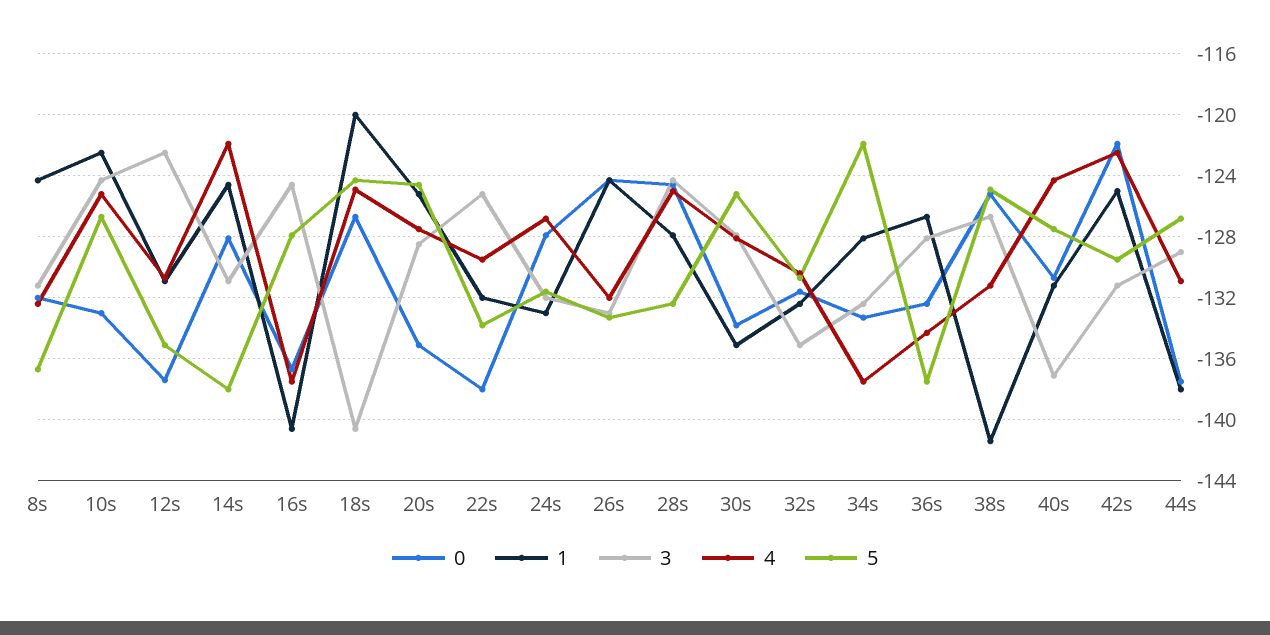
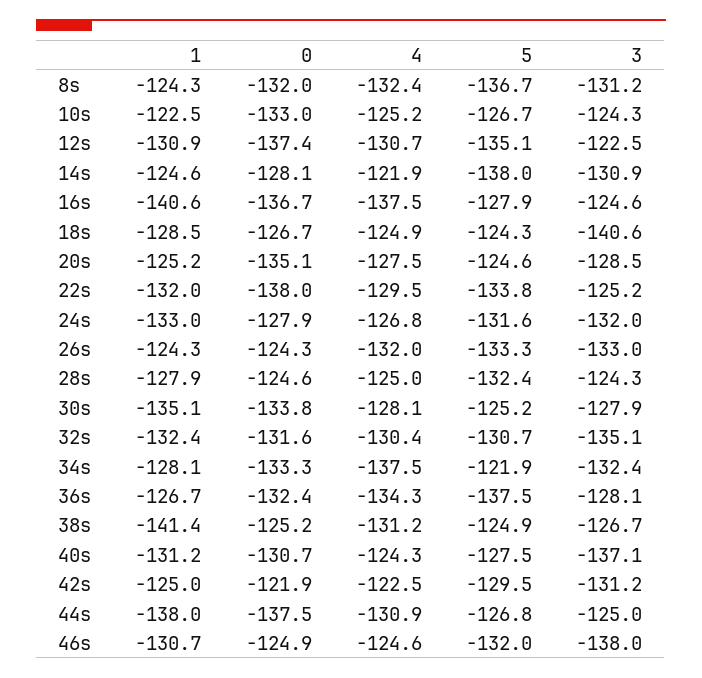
  {
    "0": {
      "8s": -132,
      "10s": -133,
      "12s": -137.4,
      "14s": -128.1,
      "16s": -136.7,
      "18s": -126.7,
      "20s": -135.1,
      "22s": -138,
      "24s": -127.9,
      "26s": -124.3,
      "28s": -124.6,
      "30s": -133.8,
      "32s": -131.6,
      "34s": -133.3,
      "36s": -132.4,
      "38s": -125.2,
      "40s": -130.7,
      "42s": -121.9,
-     "44s": -137.5
+     "44s": -137.5,
+     "46s": -124.9
    },
    "1": {
      "8s": -124.3,
      "10s": -122.5,
      "12s": -130.9,
      "14s": -124.6,
      "16s": -140.6,
-     "18s": -120,
+     "18s": -128.5,
      "20s": -125.2,
      "22s": -132,
      "24s": -133,
      "26s": -124.3,
      "28s": -127.9,
      "30s": -135.1,
      "32s": -132.4,
      "34s": -128.1,
      "36s": -126.7,
      "38s": -141.4,
      "40s": -131.2,
      "42s": -125,
-     "44s": -138
+     "44s": -138,
+     "46s": -130.7
    },
    "3": {
      "8s": -131.2,
      "10s": -124.3,
      "12s": -122.5,
      "14s": -130.9,
      "16s": -124.6,
      "18s": -140.6,
      "20s": -128.5,
      "22s": -125.2,
      "24s": -132,
      "26s": -133,
      "28s": -124.3,
      "30s": -127.9,
      "32s": -135.1,
      "34s": -132.4,
      "36s": -128.1,
      "38s": -126.7,
      "40s": -137.1,
      "42s": -131.2,
-     "44s": -129
+     "44s": -125,
+     "46s": -138
    },
    "4": {
      "8s": -132.4,
      "10s": -125.2,
      "12s": -130.7,
      "14s": -121.9,
      "16s": -137.5,
      "18s": -124.9,
      "20s": -127.5,
      "22s": -129.5,
      "24s": -126.8,
      "26s": -132,
      "28s": -125,
      "30s": -128.1,
      "32s": -130.4,
      "34s": -137.5,
      "36s": -134.3,
      "38s": -131.2,
      "40s": -124.3,
      "42s": -122.5,
-     "44s": -130.9
+     "44s": -130.9,
+     "46s": -124.6
    },
    "5": {
      "8s": -136.7,
      "10s": -126.7,
      "12s": -135.1,
      "14s": -138,
      "16s": -127.9,
      "18s": -124.3,
      "20s": -124.6,
      "22s": -133.8,
      "24s": -131.6,
      "26s": -133.3,
      "28s": -132.4,
      "30s": -125.2,
      "32s": -130.7,
      "34s": -121.9,
      "36s": -137.5,
      "38s": -124.9,
      "40s": -127.5,
      "42s": -129.5,
-     "44s": -126.8
+     "44s": -126.8,
+     "46s": -132
    }
  }

